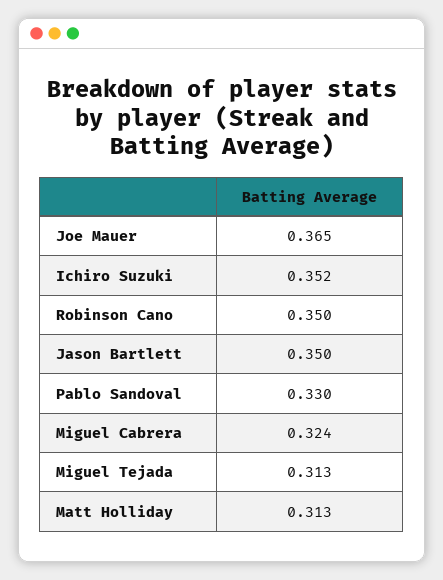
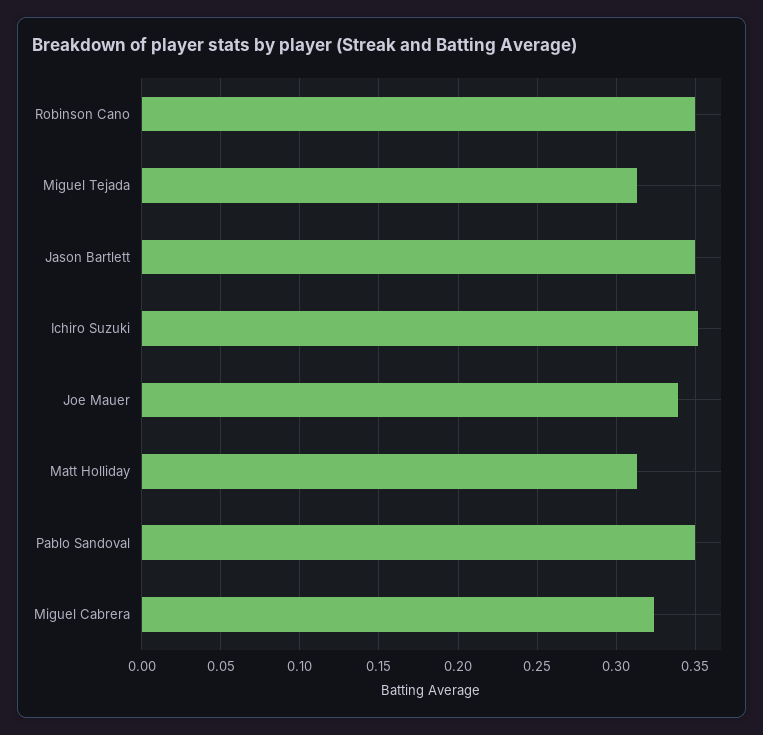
  {
-   "Joe Mauer": 0.365,
+   "Joe Mauer": 0.34,
    "Ichiro Suzuki": 0.352,
    "Robinson Cano": 0.35,
    "Jason Bartlett": 0.35,
-   "Pablo Sandoval": 0.33,
+   "Pablo Sandoval": 0.35,
    "Miguel Cabrera": 0.324,
    "Miguel Tejada": 0.313,
    "Matt Holliday": 0.313
  }

